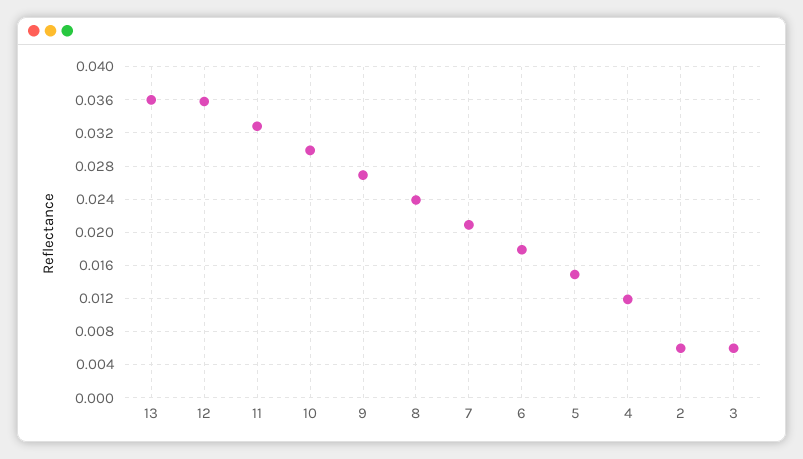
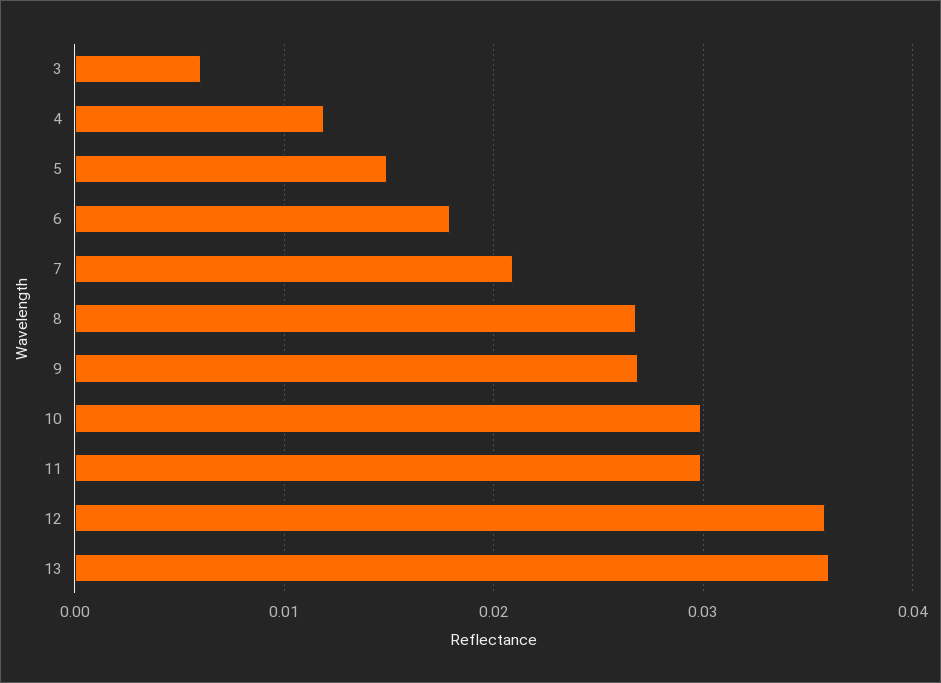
  {
    "13": 0.036,
    "12": 0.036,
-   "11": 0.033,
+   "11": 0.03,
    "10": 0.03,
    "9": 0.027,
-   "8": 0.024,
+   "8": 0.027,
    "7": 0.021,
    "6": 0.018,
    "5": 0.015,
    "4": 0.012,
-   "2": 0.006,
    "3": 0.006
  }

